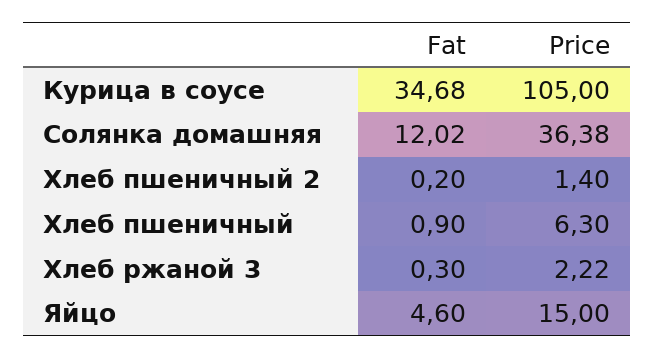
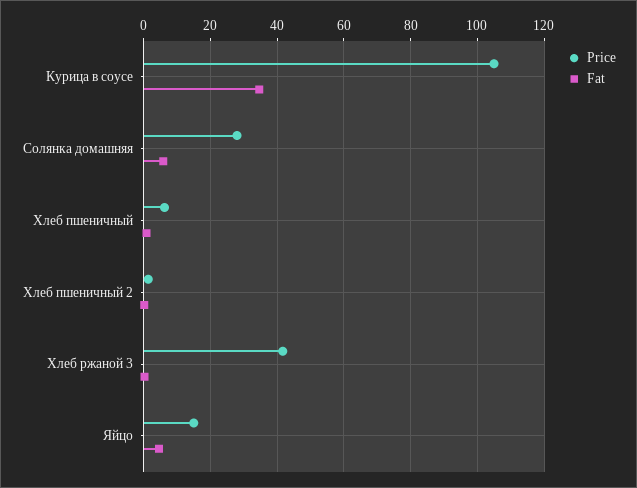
  {
    "Fat": {
      "Курица в соусе": 34.68,
-     "Солянка домашняя": 12.02,
+     "Солянка домашняя": 6,
      "Хлеб пшеничный 2": 0.2,
      "Хлеб пшеничный": 0.9,
      "Хлеб ржаной 3": 0.3,
      "Яйцо": 4.6
    },
    "Price": {
      "Курица в соусе": 105,
-     "Солянка домашняя": 36.38,
+     "Солянка домашняя": 28,
      "Хлеб пшеничный 2": 1.4,
      "Хлеб пшеничный": 6.3,
-     "Хлеб ржаной 3": 2.22,
+     "Хлеб ржаной 3": 42,
      "Яйцо": 15
    }
  }

